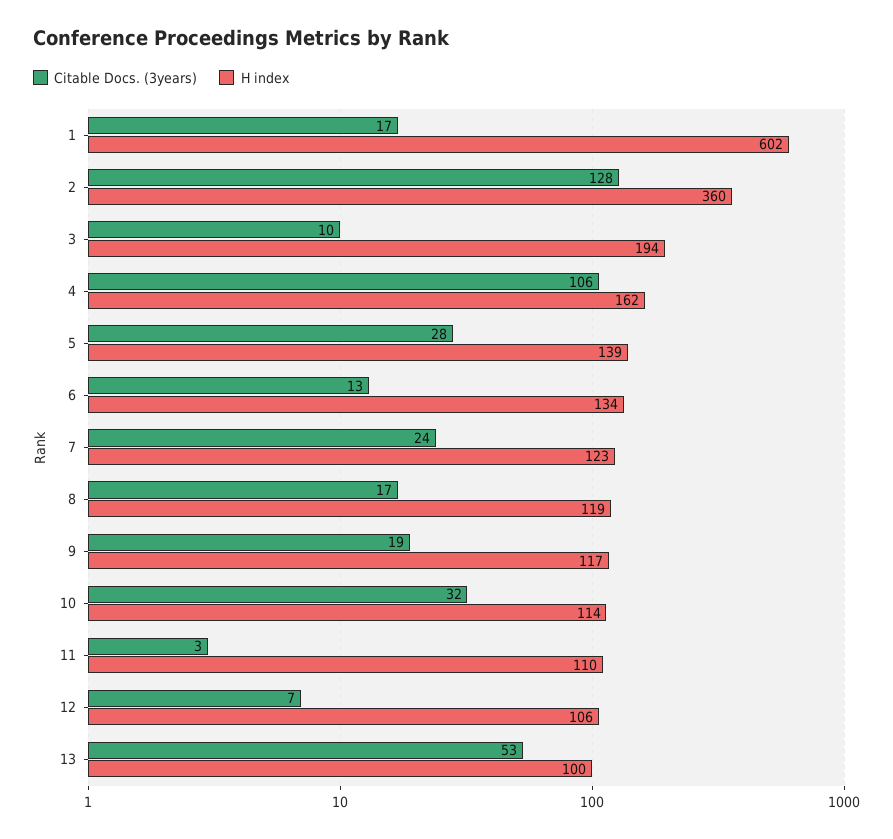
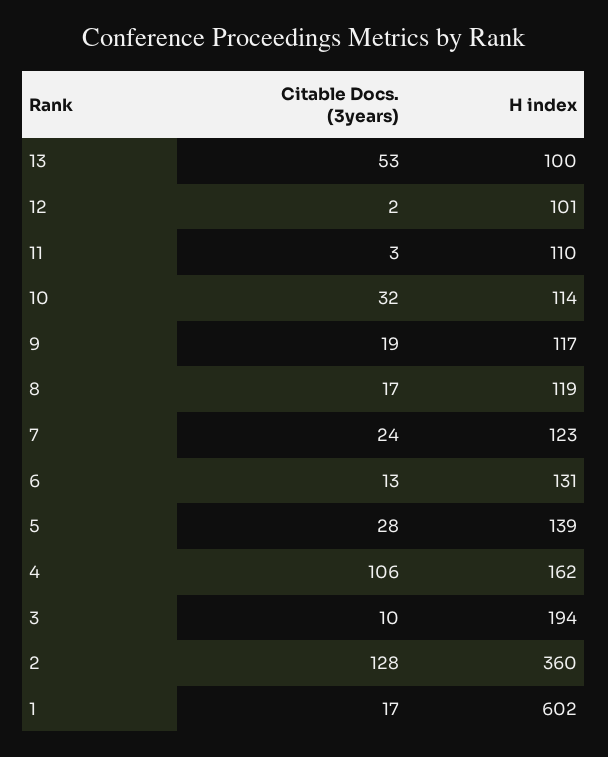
  {
    "Citable Docs. (3years)": {
      "1": 17,
      "2": 128,
      "3": 10,
      "4": 106,
      "5": 28,
      "6": 13,
      "7": 24,
      "8": 17,
      "9": 19,
      "10": 32,
      "11": 3,
-     "12": 7,
+     "12": 2,
      "13": 53
    },
    "H index": {
      "1": 602,
      "2": 360,
      "3": 194,
      "4": 162,
      "5": 139,
-     "6": 134,
+     "6": 131,
      "7": 123,
      "8": 119,
      "9": 117,
      "10": 114,
      "11": 110,
-     "12": 106,
+     "12": 101,
      "13": 100
    }
  }

